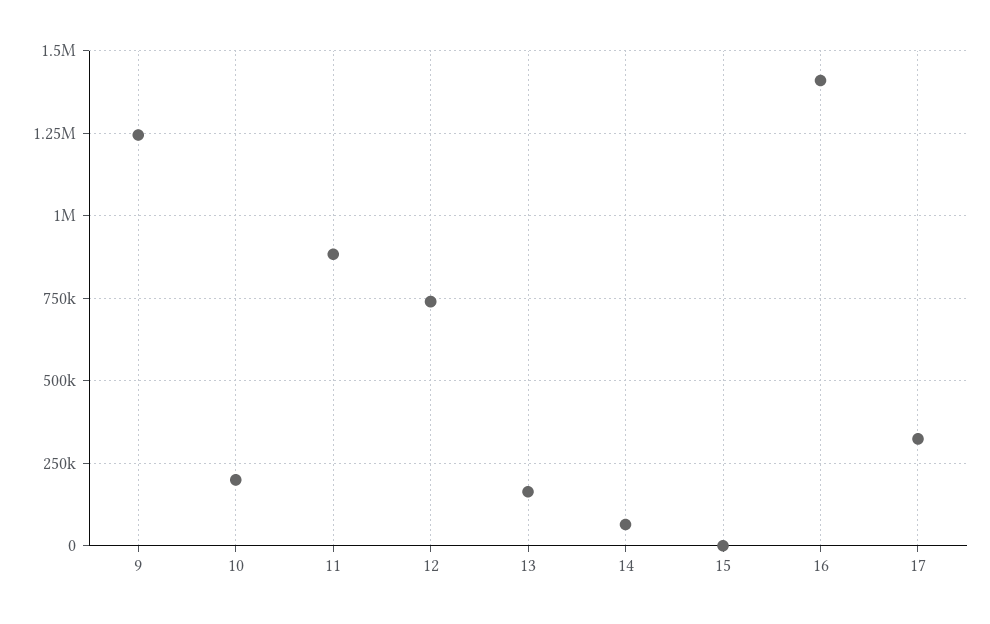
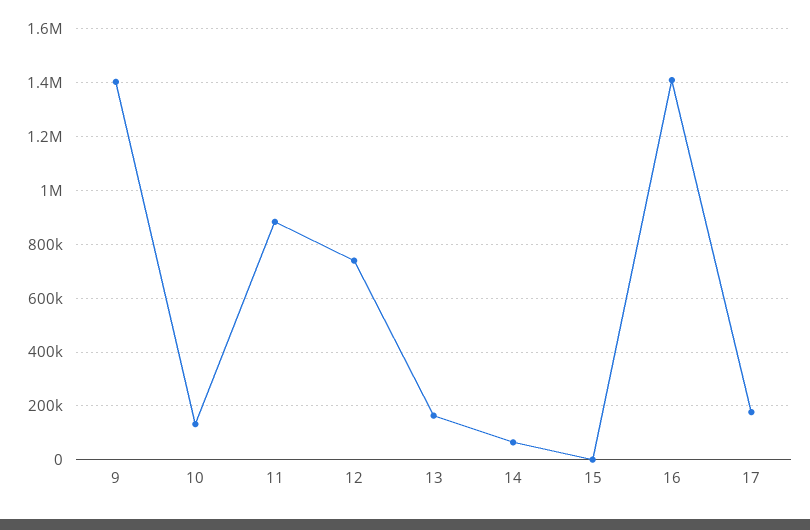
  {
-   "9": 1250000,
+   "9": 1400000,
-   "10": 200000,
+   "10": 125000,
    "11": 875000,
    "12": 750000,
    "13": 175000,
    "14": 75000,
    "15": 0,
    "16": 1400000,
-   "17": 325000
+   "17": 175000
  }

